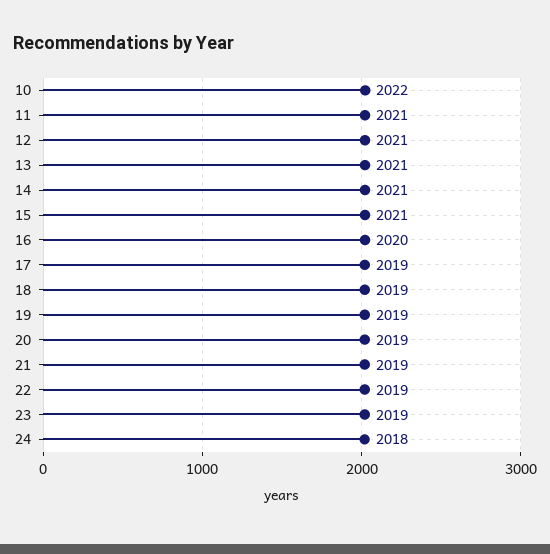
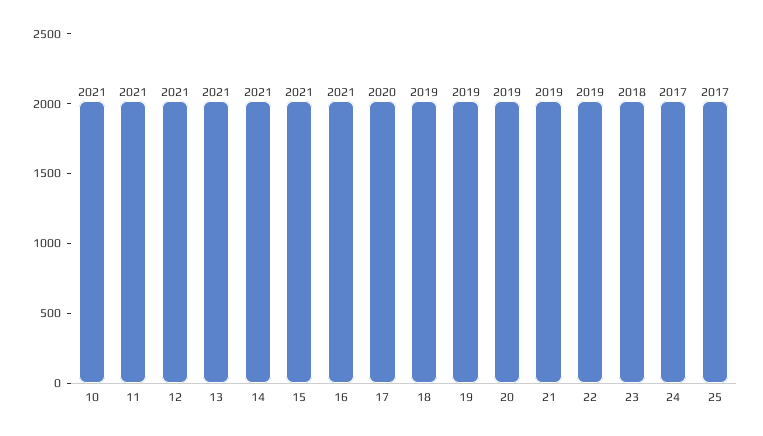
  {
-   "10": 2022,
+   "10": 2021,
    "11": 2021,
    "12": 2021,
    "13": 2021,
    "14": 2021,
    "15": 2021,
-   "16": 2020,
+   "16": 2021,
-   "17": 2019,
+   "17": 2020,
    "18": 2019,
    "19": 2019,
    "20": 2019,
    "21": 2019,
    "22": 2019,
-   "23": 2019,
+   "23": 2018,
-   "24": 2018
+   "24": 2017,
+   "25": 2017
  }

